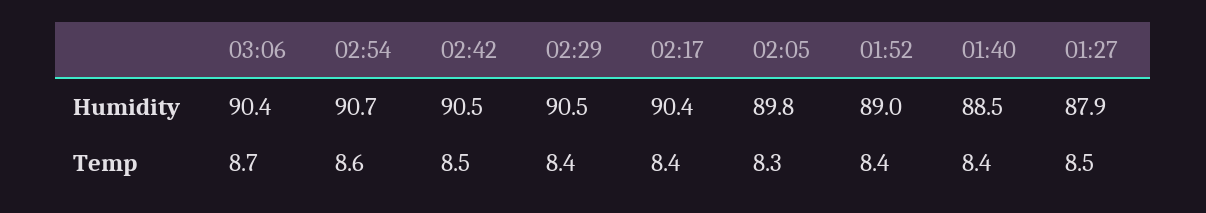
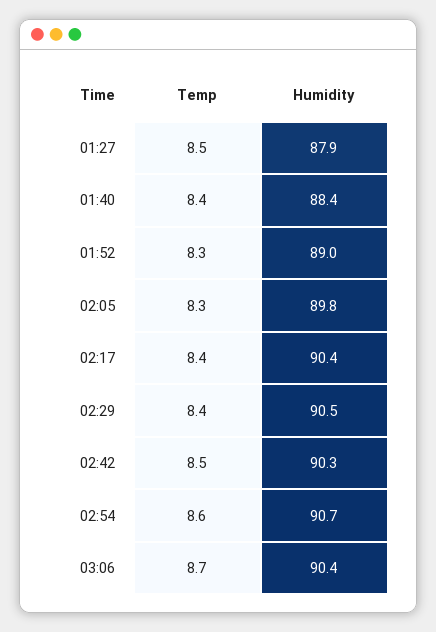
  {
    "03:06": {
      "Humidity": 90.4,
      "Temp": 8.7
    },
    "02:54": {
      "Humidity": 90.7,
      "Temp": 8.6
    },
    "02:42": {
-     "Humidity": 90.5,
+     "Humidity": 90.3,
      "Temp": 8.5
    },
    "02:29": {
      "Humidity": 90.5,
      "Temp": 8.4
    },
    "02:17": {
      "Humidity": 90.4,
      "Temp": 8.4
    },
    "02:05": {
      "Humidity": 89.8,
      "Temp": 8.3
    },
    "01:52": {
      "Humidity": 89,
-     "Temp": 8.4
+     "Temp": 8.3
    },
    "01:40": {
-     "Humidity": 88.5,
+     "Humidity": 88.4,
      "Temp": 8.4
    },
    "01:27": {
      "Humidity": 87.9,
      "Temp": 8.5
    }
  }

